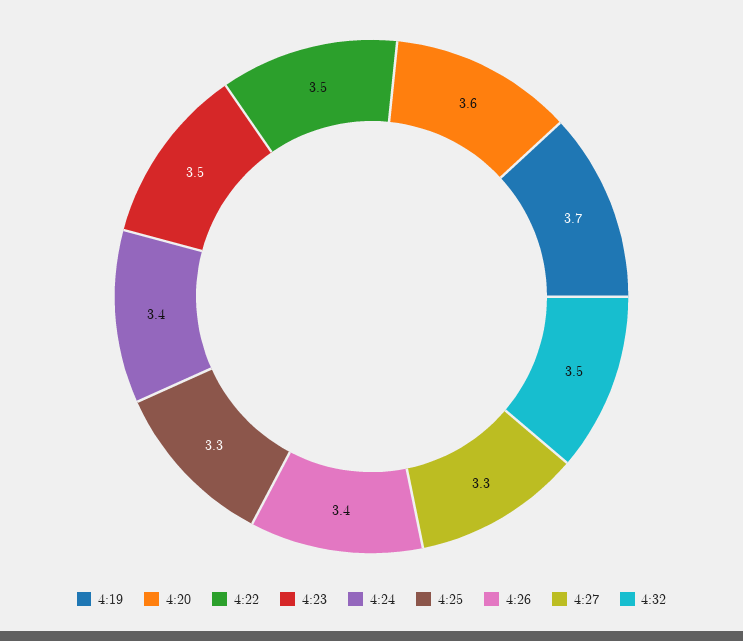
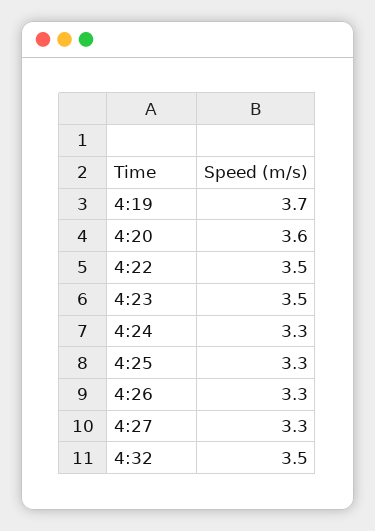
  {
    "4:19": 3.7,
    "4:20": 3.6,
    "4:22": 3.5,
    "4:23": 3.5,
-   "4:24": 3.4,
+   "4:24": 3.3,
    "4:25": 3.3,
-   "4:26": 3.4,
+   "4:26": 3.3,
    "4:27": 3.3,
    "4:32": 3.5
  }

